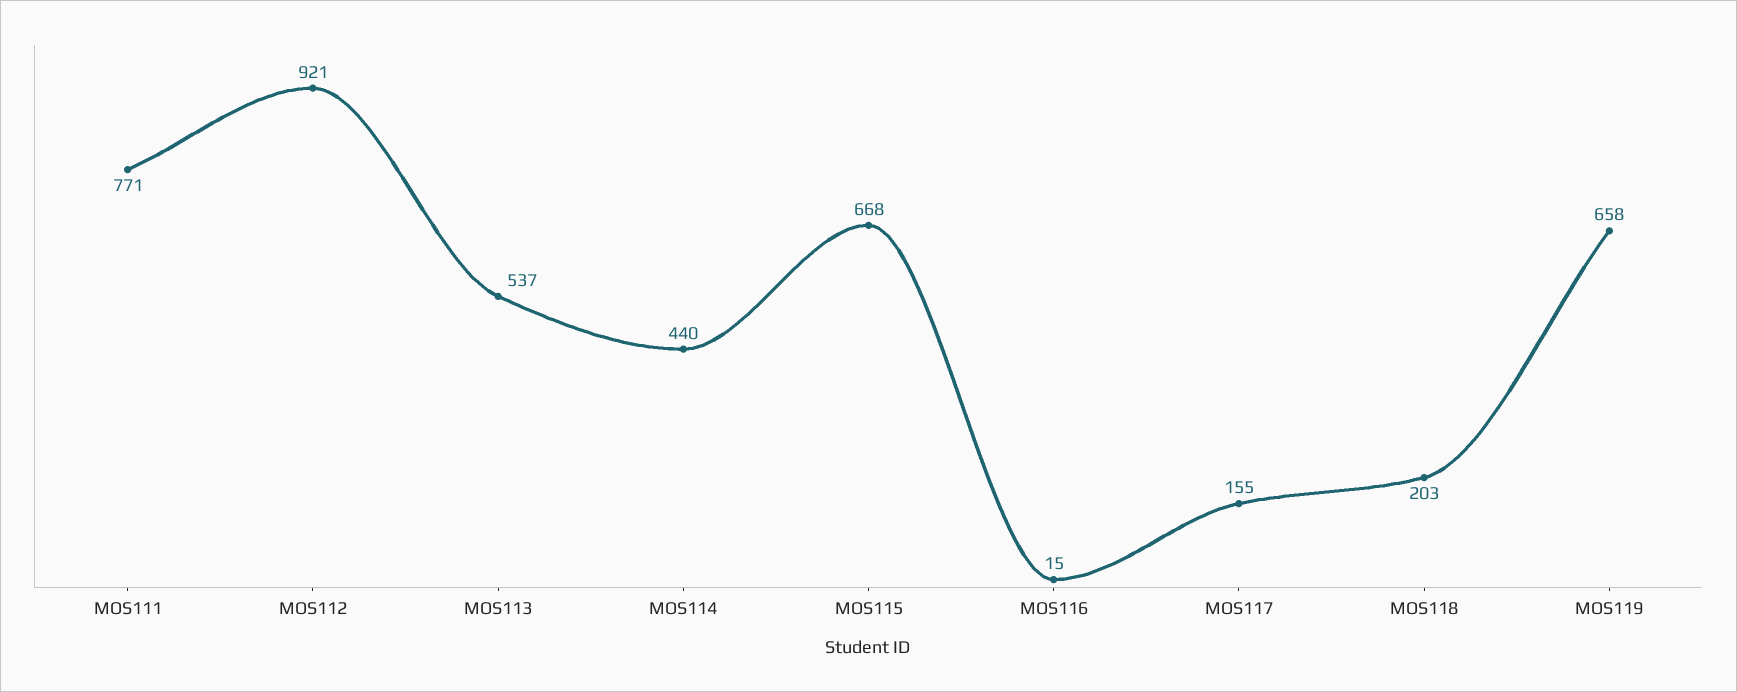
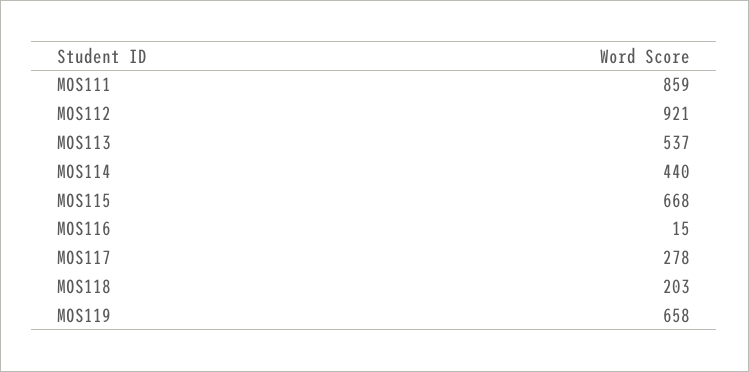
  {
-   "MOS111": 771,
+   "MOS111": 859,
    "MOS112": 921,
    "MOS113": 537,
    "MOS114": 440,
    "MOS115": 668,
    "MOS116": 15,
-   "MOS117": 155,
+   "MOS117": 278,
    "MOS118": 203,
    "MOS119": 658
  }

